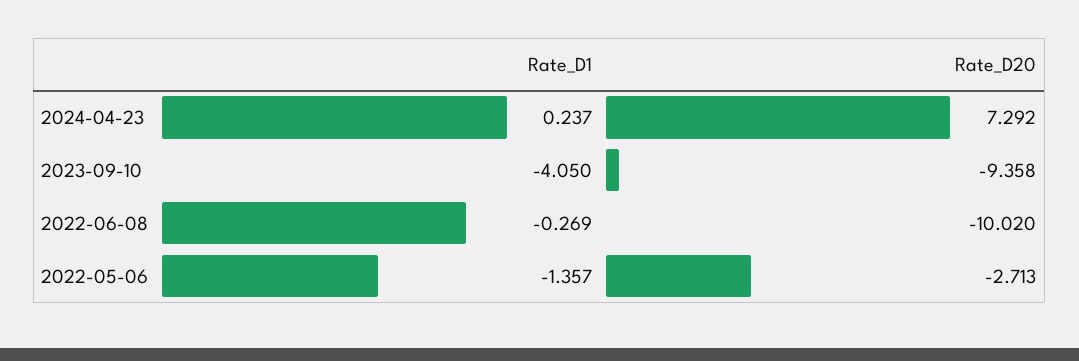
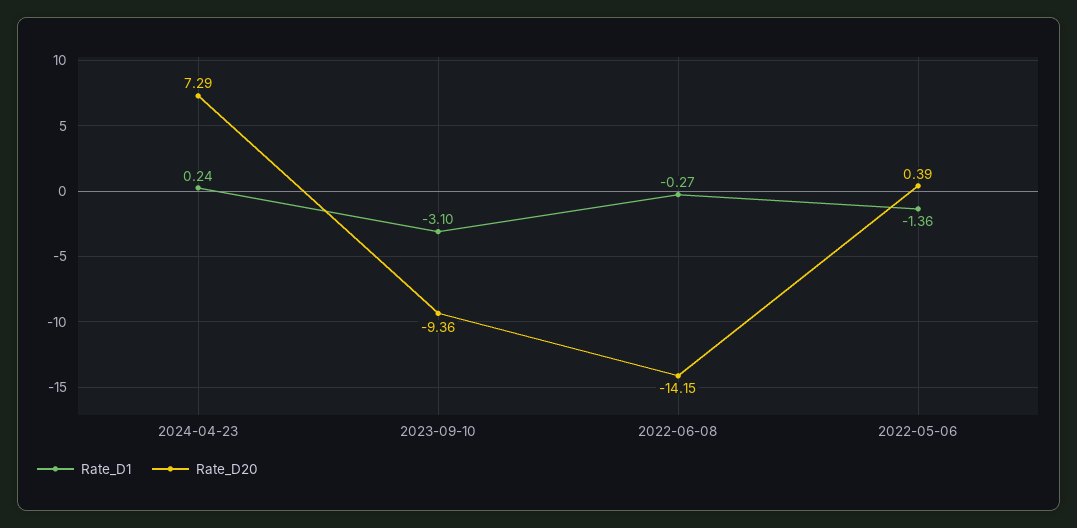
  {
    "Rate_D1": {
      "2024-04-23": 0.237,
-     "2023-09-10": -4.05,
+     "2023-09-10": -3.1,
      "2022-06-08": -0.269,
      "2022-05-06": -1.357
    },
    "Rate_D20": {
      "2024-04-23": 7.292,
      "2023-09-10": -9.358,
-     "2022-06-08": -10.02,
+     "2022-06-08": -14.15,
-     "2022-05-06": -2.713
+     "2022-05-06": 0.39
    }
  }

